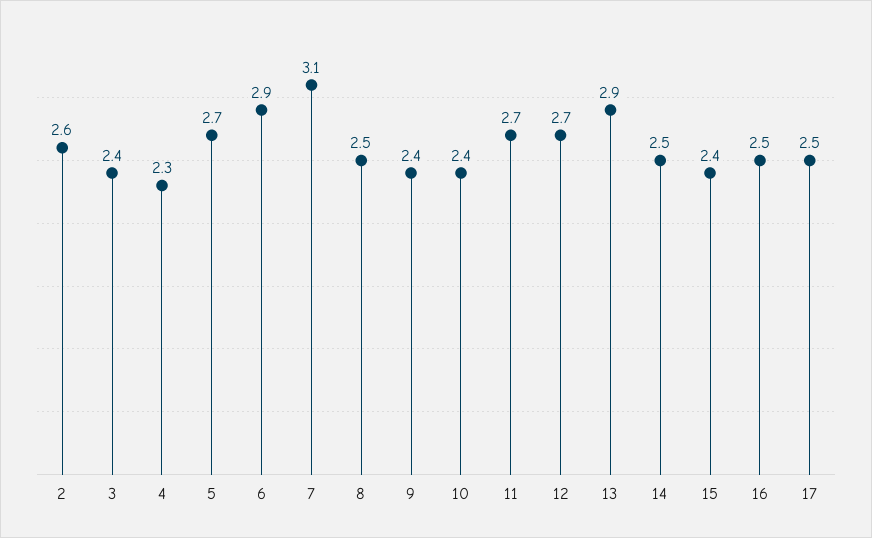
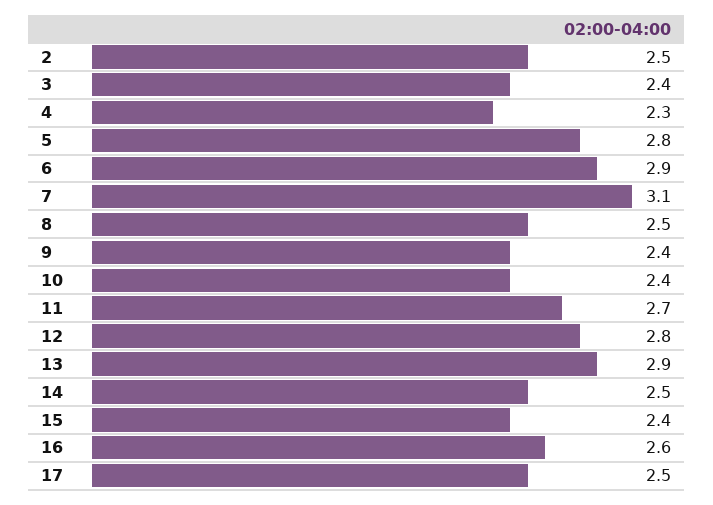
  {
-   "2": 2.6,
+   "2": 2.5,
    "3": 2.4,
    "4": 2.3,
-   "5": 2.7,
+   "5": 2.8,
    "6": 2.9,
    "7": 3.1,
    "8": 2.5,
    "9": 2.4,
    "10": 2.4,
    "11": 2.7,
-   "12": 2.7,
+   "12": 2.8,
    "13": 2.9,
    "14": 2.5,
    "15": 2.4,
-   "16": 2.5,
+   "16": 2.6,
    "17": 2.5
  }

